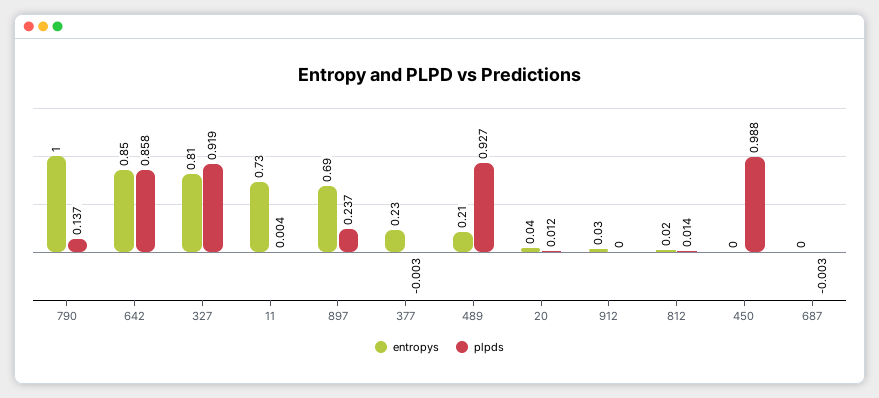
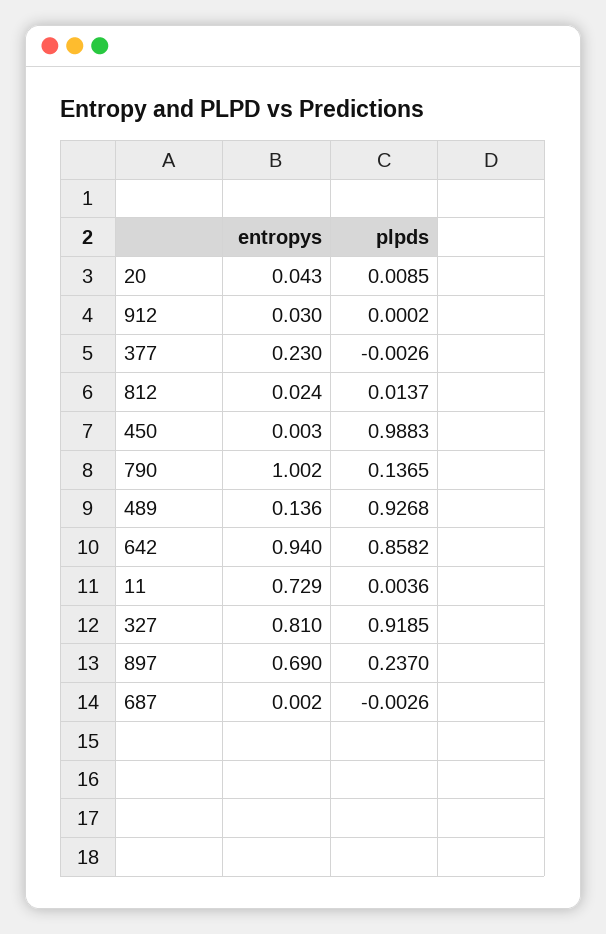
  {
    "entropys": {
      "790": 1.002,
-     "642": 0.85,
+     "642": 0.94,
      "327": 0.81,
      "11": 0.729,
      "897": 0.69,
      "377": 0.23,
-     "489": 0.21,
+     "489": 0.136,
      "20": 0.043,
      "912": 0.03,
      "812": 0.024,
      "450": 0.003,
      "687": 0.002
    },
    "plpds": {
      "790": 0.1365,
      "642": 0.8582,
      "327": 0.9185,
      "11": 0.0036,
      "897": 0.237,
      "377": -0.0026,
      "489": 0.9268,
-     "20": 0.012,
+     "20": 0.0085,
      "912": 0.0002,
      "812": 0.0137,
      "450": 0.9883,
      "687": -0.0026
    }
  }

